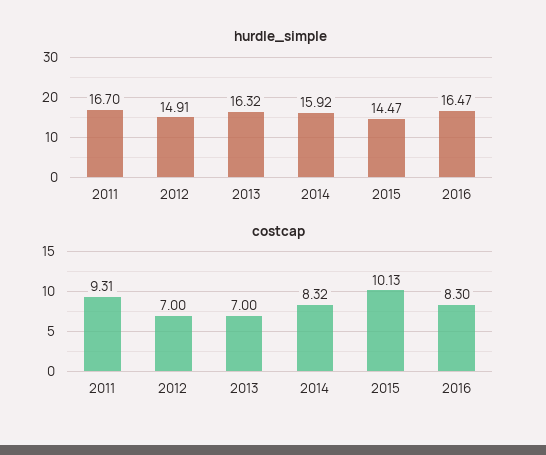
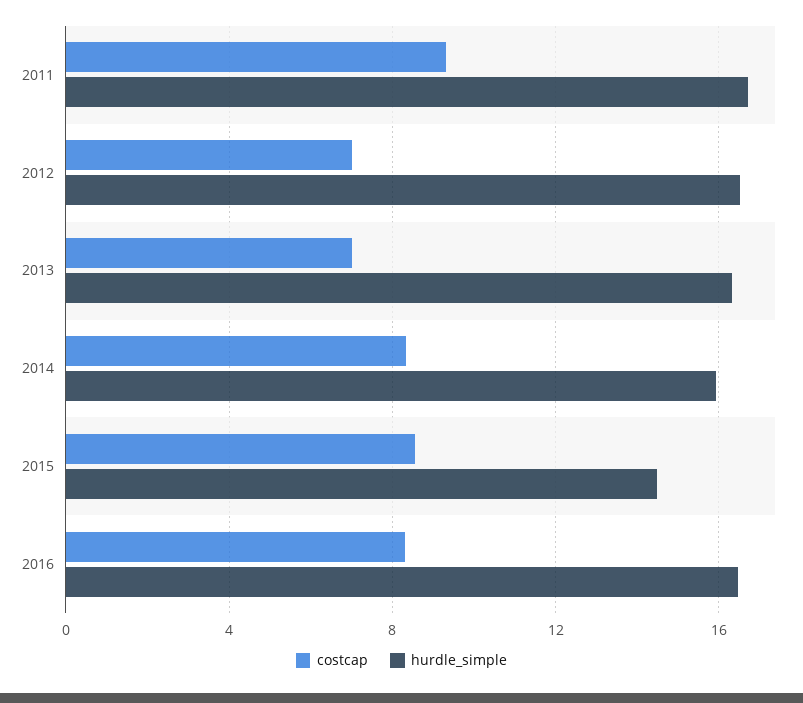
  {
    "hurdle_simple": {
      "2011": 16.7,
-     "2012": 14.91,
+     "2012": 16.5,
      "2013": 16.32,
      "2014": 15.92,
      "2015": 14.47,
      "2016": 16.47
    },
    "costcap": {
      "2011": 9.31,
      "2012": 7,
      "2013": 7,
      "2014": 8.32,
-     "2015": 10.13,
+     "2015": 8.5,
      "2016": 8.3
    }
  }

